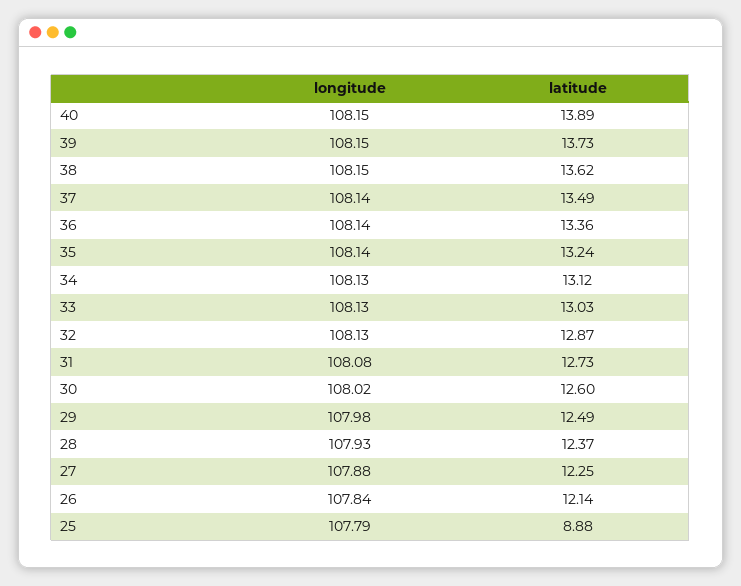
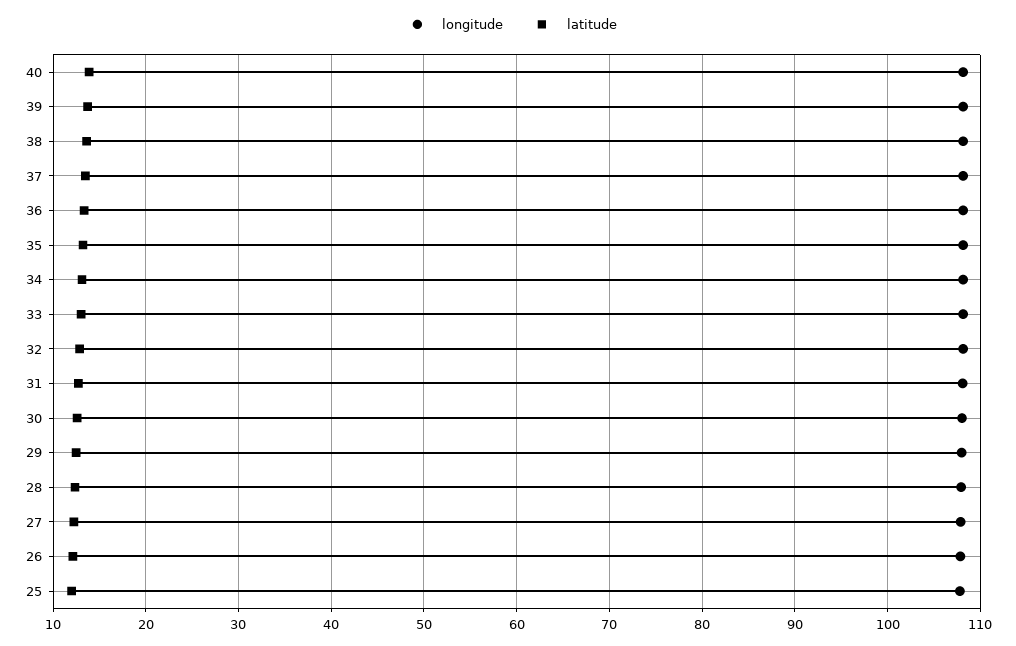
  {
    "longitude": {
      "40": 108.15,
      "39": 108.15,
      "38": 108.15,
      "37": 108.14,
      "36": 108.14,
      "35": 108.14,
      "34": 108.13,
      "33": 108.13,
      "32": 108.13,
      "31": 108.08,
      "30": 108.02,
      "29": 107.98,
      "28": 107.93,
      "27": 107.88,
      "26": 107.84,
      "25": 107.79
    },
    "latitude": {
      "40": 13.89,
      "39": 13.73,
      "38": 13.62,
      "37": 13.49,
      "36": 13.36,
      "35": 13.24,
      "34": 13.12,
      "33": 13.03,
      "32": 12.87,
      "31": 12.73,
      "30": 12.6,
      "29": 12.49,
      "28": 12.37,
      "27": 12.25,
      "26": 12.14,
-     "25": 8.88
+     "25": 12
    }
  }

